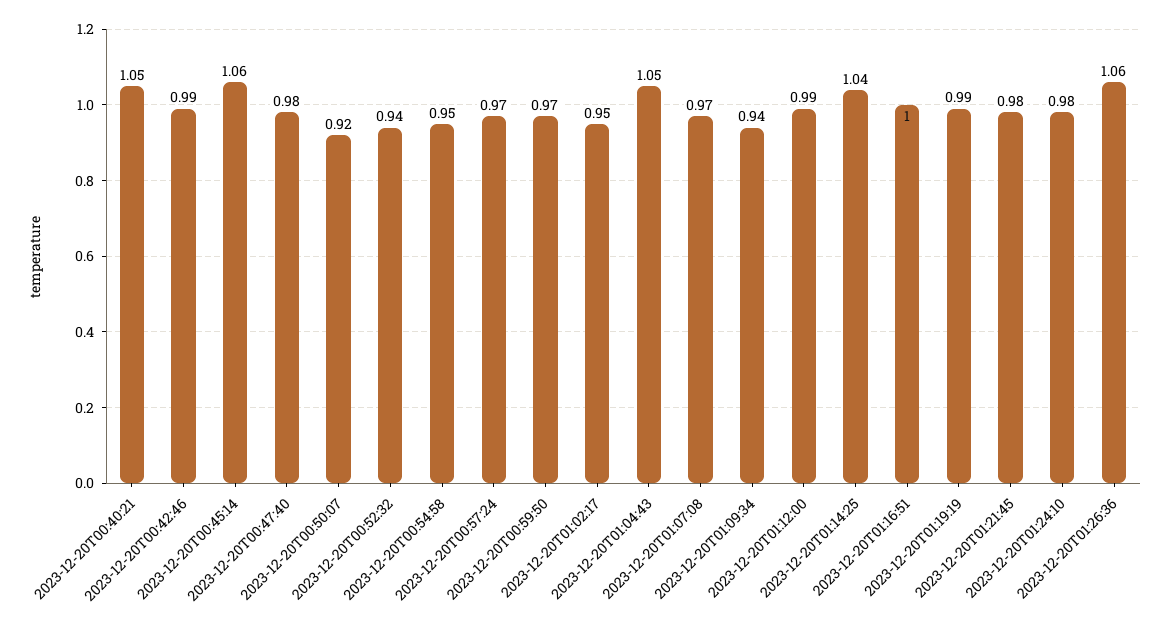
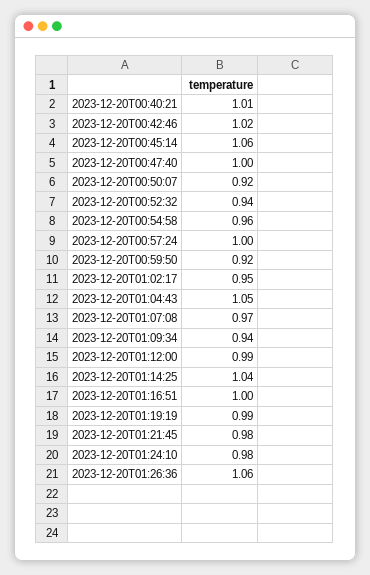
  {
-   "2023-12-20T00:40:21": 1.05,
+   "2023-12-20T00:40:21": 1.01,
-   "2023-12-20T00:42:46": 0.99,
+   "2023-12-20T00:42:46": 1.02,
    "2023-12-20T00:45:14": 1.06,
-   "2023-12-20T00:47:40": 0.98,
+   "2023-12-20T00:47:40": 1,
    "2023-12-20T00:50:07": 0.92,
    "2023-12-20T00:52:32": 0.94,
-   "2023-12-20T00:54:58": 0.95,
+   "2023-12-20T00:54:58": 0.96,
-   "2023-12-20T00:57:24": 0.97,
+   "2023-12-20T00:57:24": 1,
-   "2023-12-20T00:59:50": 0.97,
+   "2023-12-20T00:59:50": 0.92,
    "2023-12-20T01:02:17": 0.95,
    "2023-12-20T01:04:43": 1.05,
    "2023-12-20T01:07:08": 0.97,
    "2023-12-20T01:09:34": 0.94,
    "2023-12-20T01:12:00": 0.99,
    "2023-12-20T01:14:25": 1.04,
    "2023-12-20T01:16:51": 1,
    "2023-12-20T01:19:19": 0.99,
    "2023-12-20T01:21:45": 0.98,
    "2023-12-20T01:24:10": 0.98,
    "2023-12-20T01:26:36": 1.06
  }

